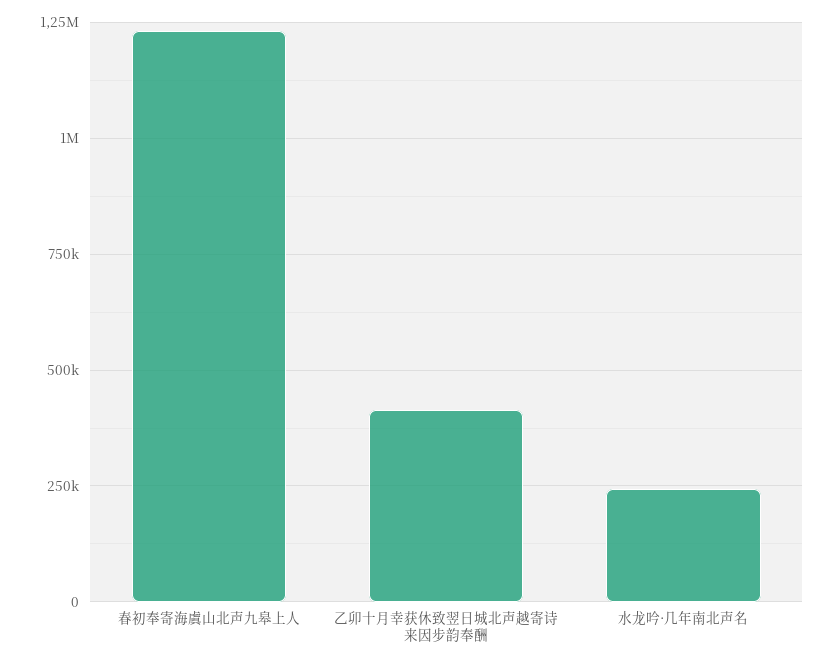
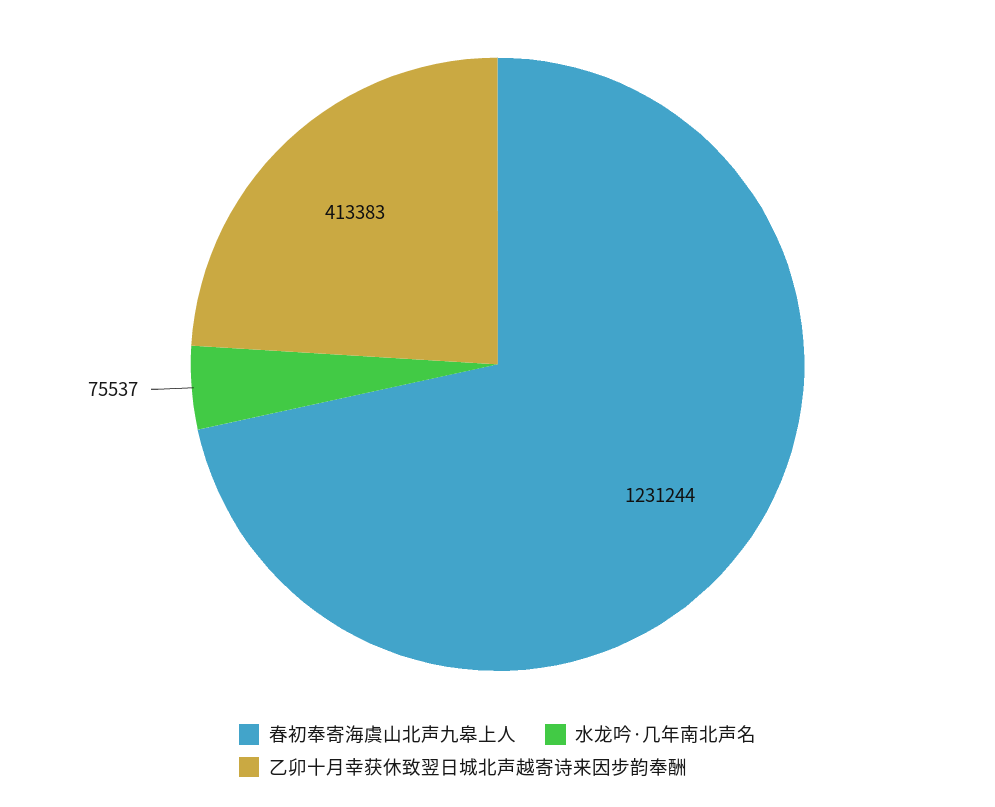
  {
    "春初奉寄海虞山北声九皋上人": 1231244,
    "乙卯十月幸获休致翌日城北声越寄诗来因步韵奉酬": 413383,
-   "水龙吟·几年南北声名": 250000
+   "水龙吟·几年南北声名": 75537
  }

